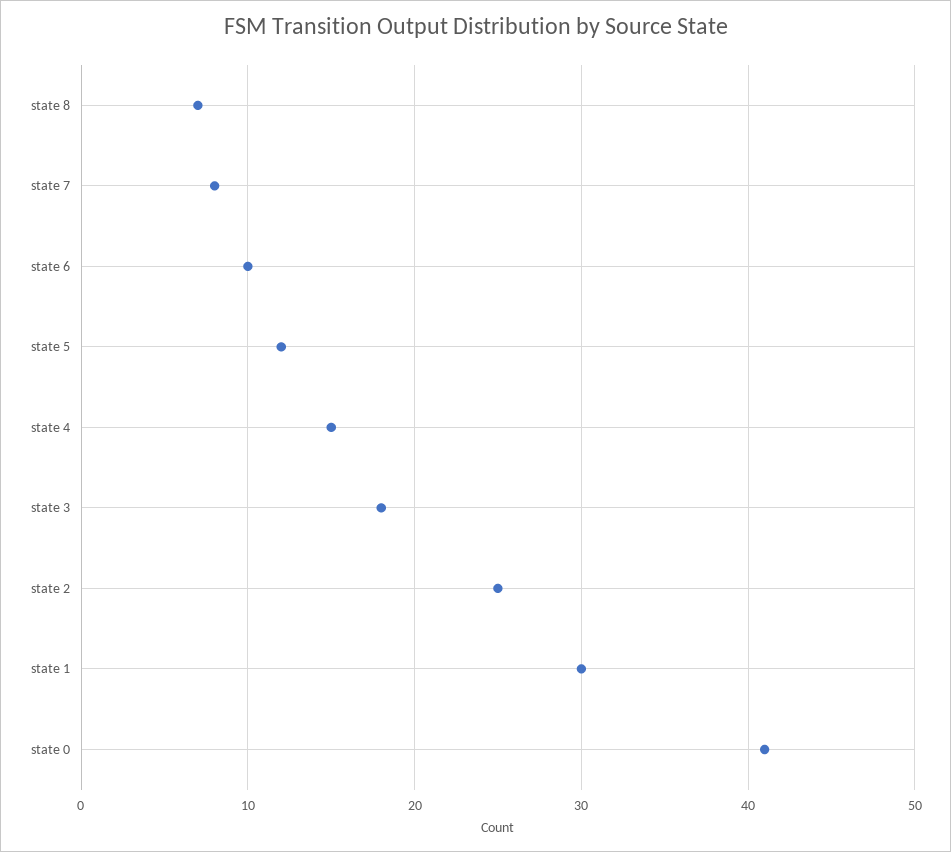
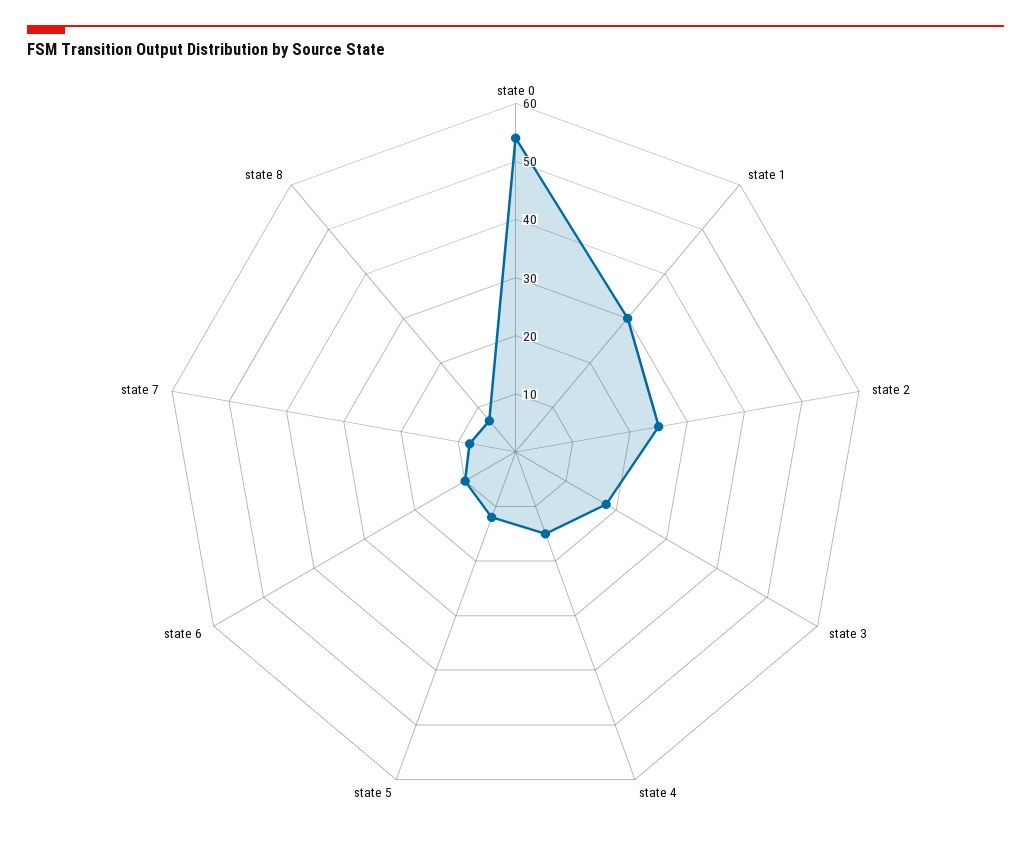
  {
    "state 8": 7,
    "state 7": 8,
    "state 6": 10,
    "state 5": 12,
    "state 4": 15,
    "state 3": 18,
    "state 2": 25,
    "state 1": 30,
-   "state 0": 41
+   "state 0": 55
  }

